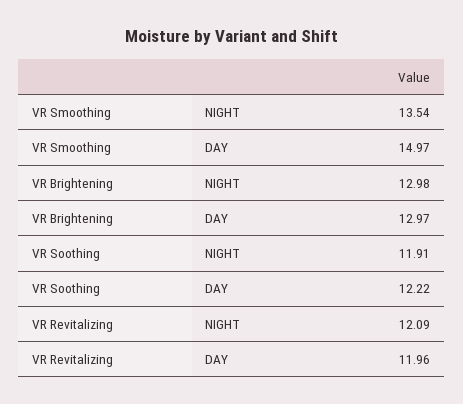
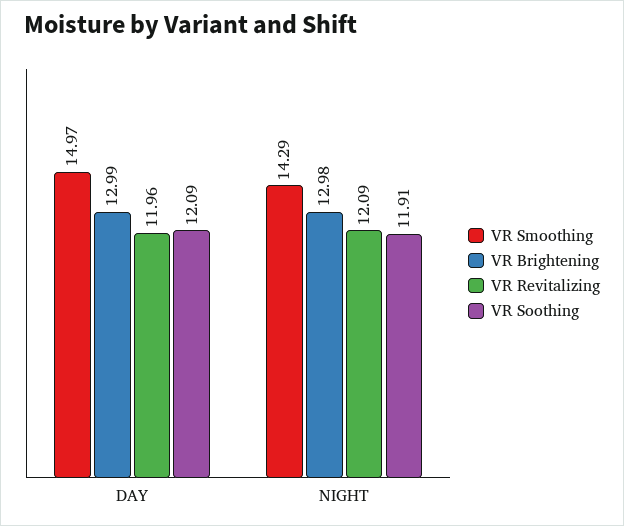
  {
    "VR Smoothing": {
-     "NIGHT": 13.54,
+     "NIGHT": 14.29,
      "DAY": 14.97
    },
    "VR Brightening": {
      "NIGHT": 12.98,
-     "DAY": 12.97
+     "DAY": 12.99
    },
    "VR Soothing": {
      "NIGHT": 11.91,
-     "DAY": 12.22
+     "DAY": 12.09
    },
    "VR Revitalizing": {
      "NIGHT": 12.09,
      "DAY": 11.96
    }
  }

